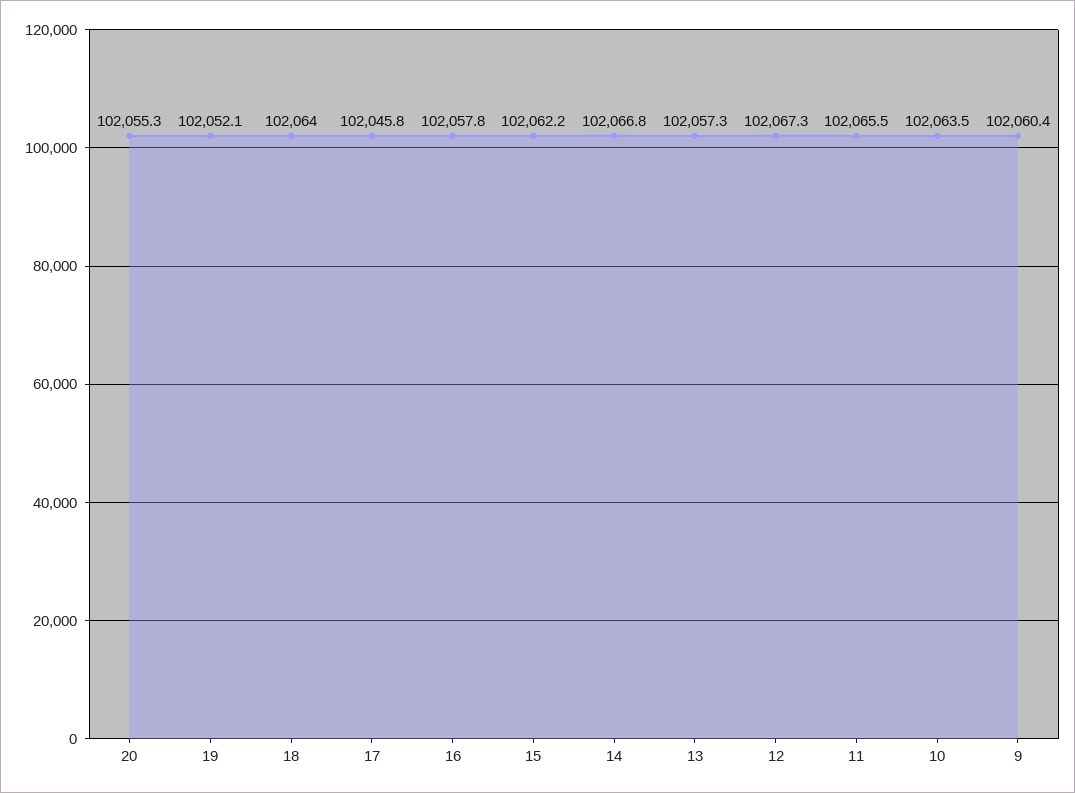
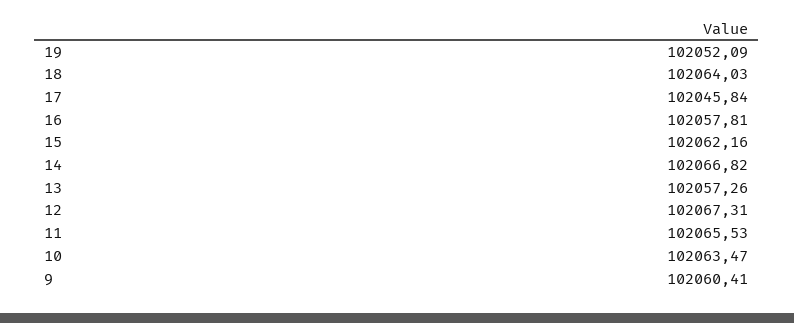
  {
-   "20": 102055.3,
    "19": 102052.09,
    "18": 102064.03,
    "17": 102045.84,
    "16": 102057.81,
    "15": 102062.16,
    "14": 102066.82,
    "13": 102057.26,
    "12": 102067.31,
    "11": 102065.53,
    "10": 102063.47,
    "9": 102060.41
  }

